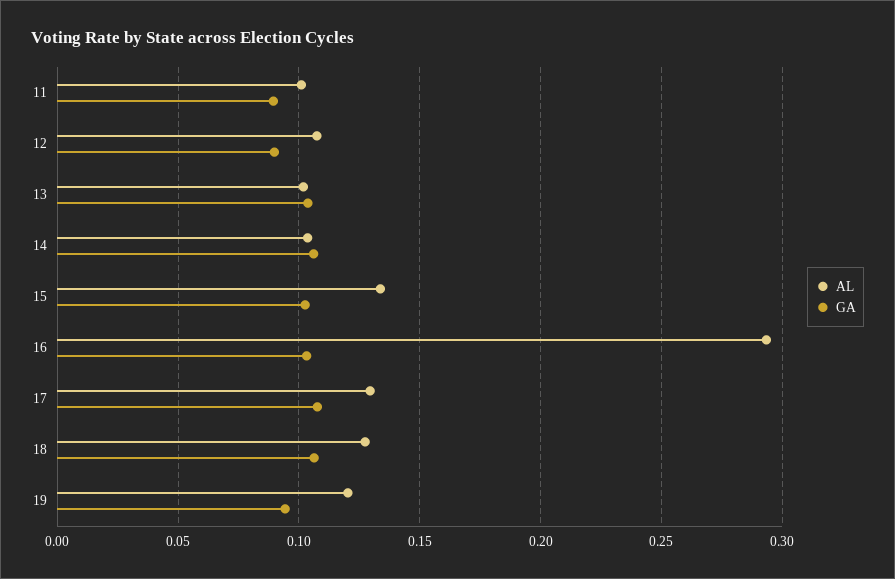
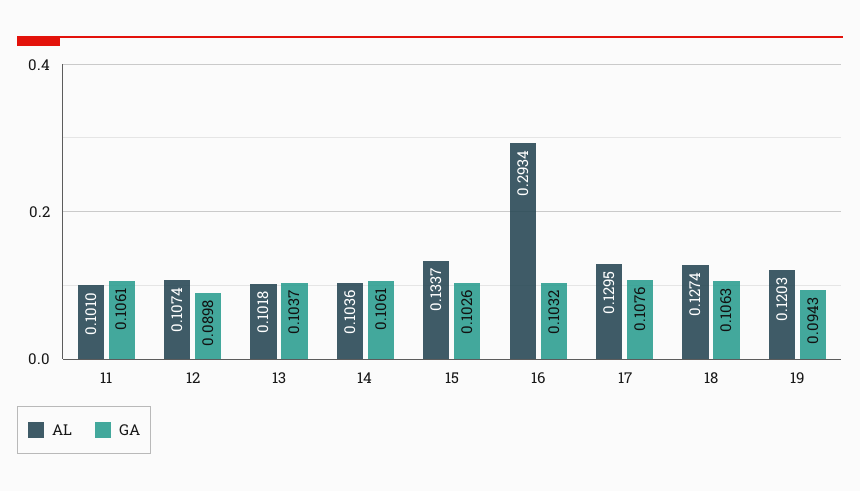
  {
    "AL": {
      "11": 0.101,
      "12": 0.1074,
      "13": 0.1018,
      "14": 0.1036,
      "15": 0.1337,
      "16": 0.2934,
      "17": 0.1295,
      "18": 0.1274,
      "19": 0.1203
    },
    "GA": {
-     "11": 0.09,
+     "11": 0.1061,
      "12": 0.0898,
      "13": 0.1037,
      "14": 0.1061,
      "15": 0.1026,
      "16": 0.1032,
      "17": 0.1076,
      "18": 0.1063,
      "19": 0.0943
    }
  }

